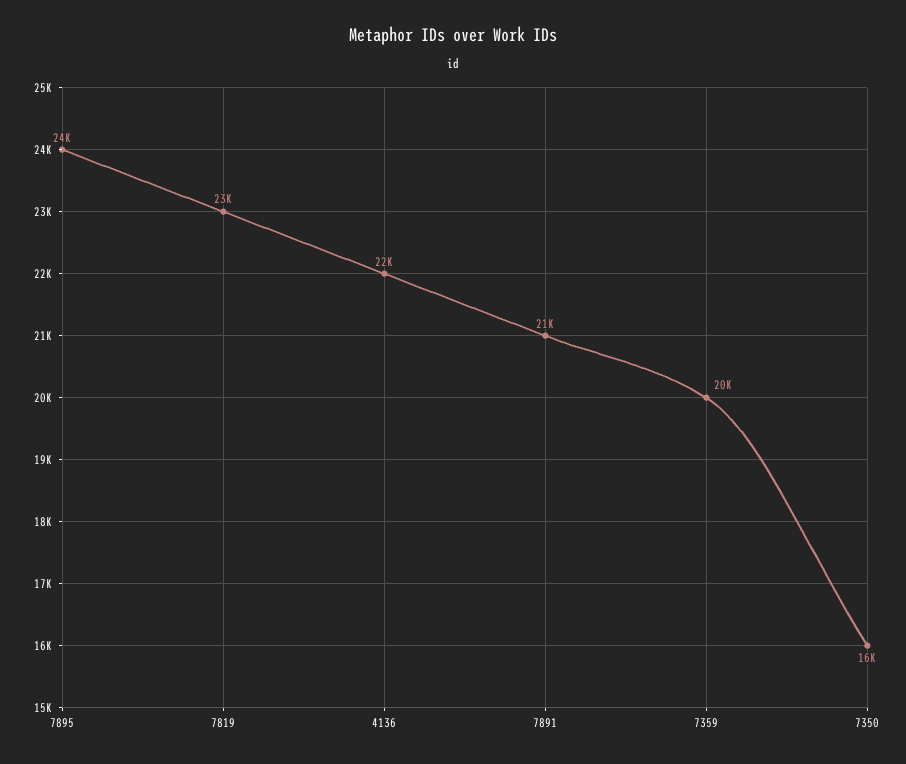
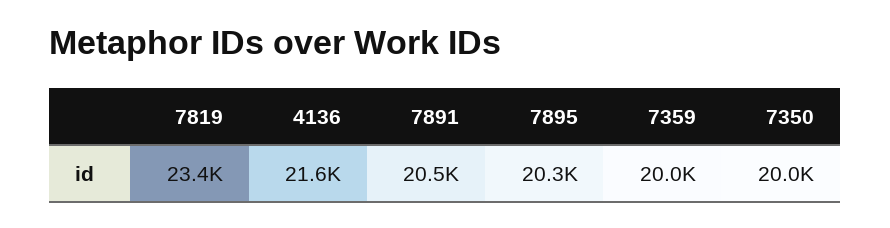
  {
-   "7895": 24000,
+   "7895": 20300,
    "7819": 23400,
    "4136": 21600,
    "7891": 20500,
    "7359": 20000,
-   "7350": 16000
+   "7350": 20000
  }

